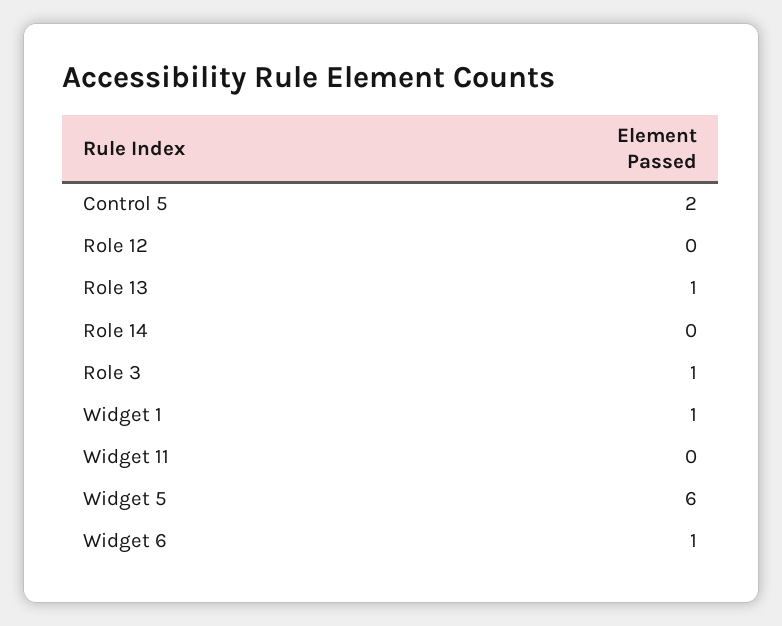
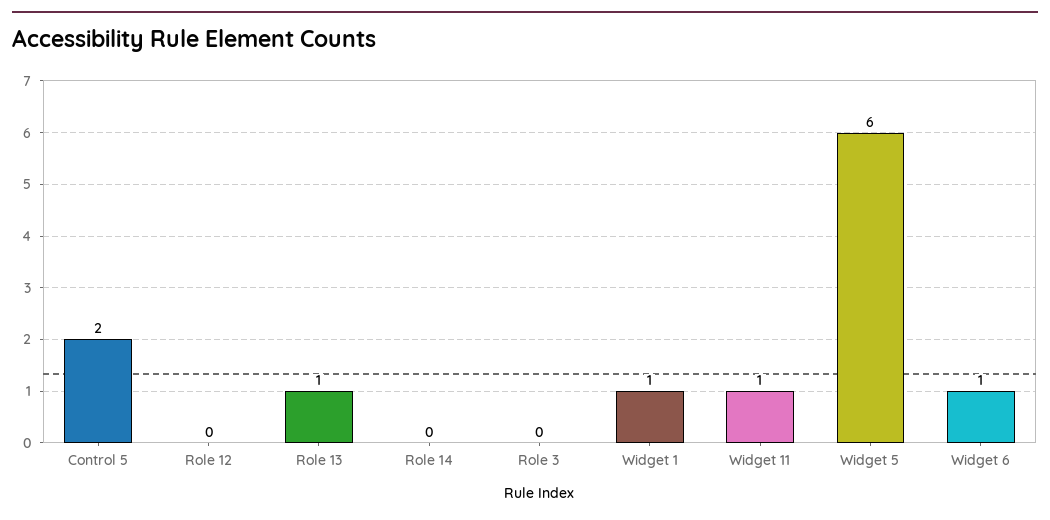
  {
    "Control 5": 2,
    "Role 12": 0,
    "Role 13": 1,
    "Role 14": 0,
-   "Role 3": 1,
+   "Role 3": 0,
    "Widget 1": 1,
-   "Widget 11": 0,
+   "Widget 11": 1,
    "Widget 5": 6,
    "Widget 6": 1
  }

